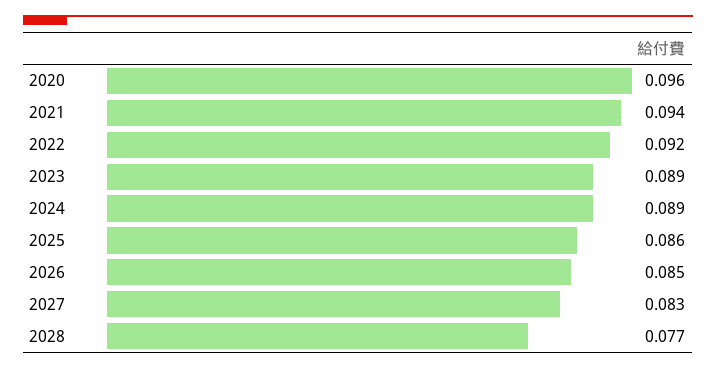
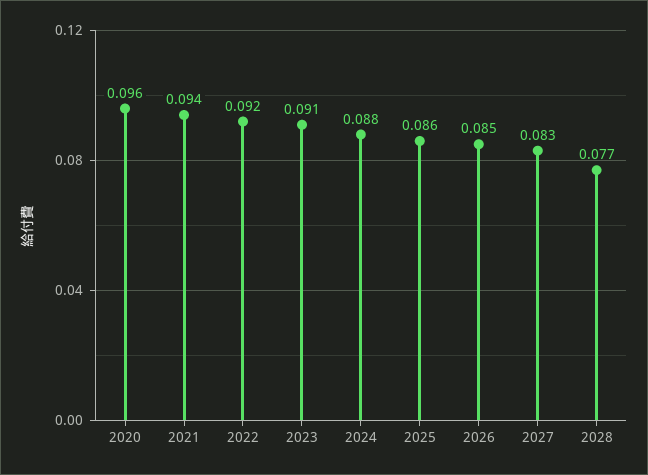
  {
    "2020": 0.096,
    "2021": 0.094,
    "2022": 0.092,
-   "2023": 0.089,
+   "2023": 0.091,
-   "2024": 0.089,
+   "2024": 0.088,
    "2025": 0.086,
    "2026": 0.085,
    "2027": 0.083,
    "2028": 0.077
  }

